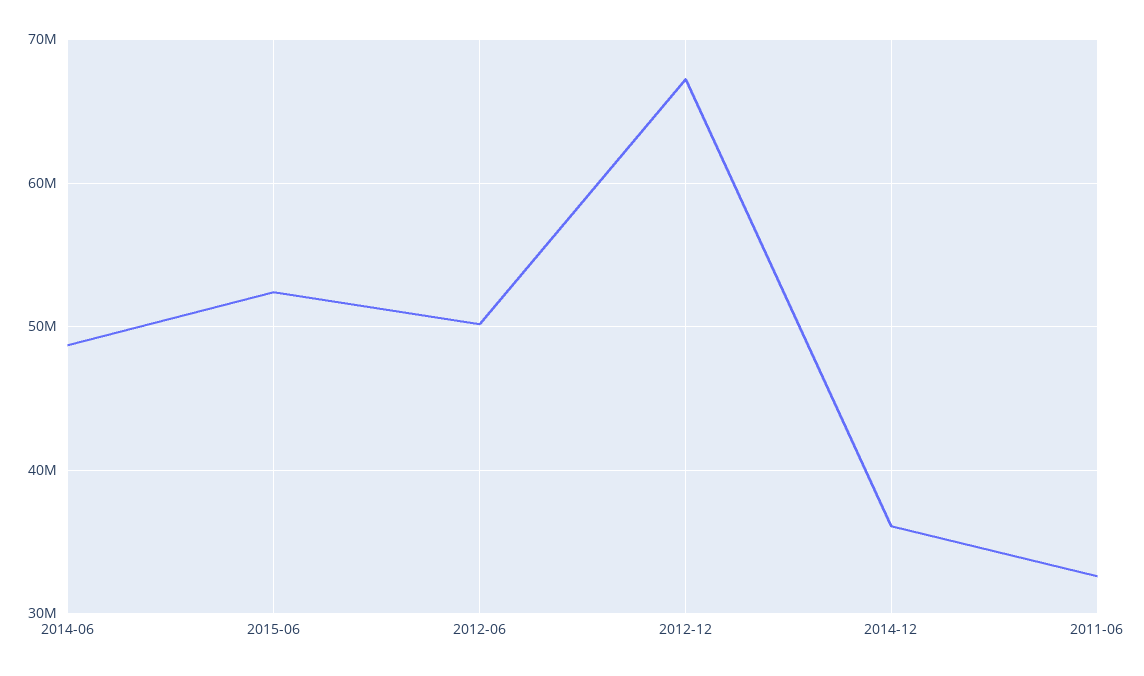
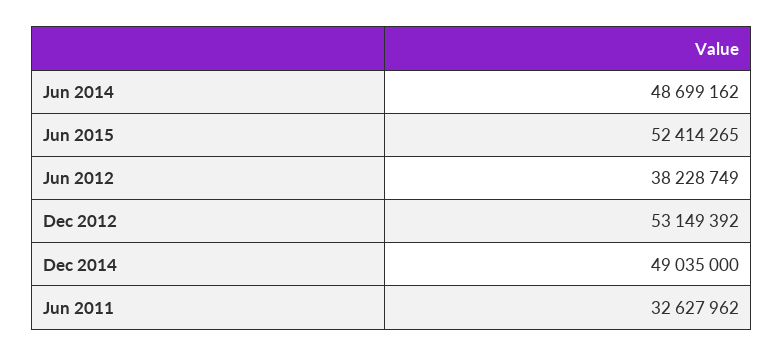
  {
    "2014-06": 48699162,
    "2015-06": 52414265,
-   "2012-06": 50000000,
+   "2012-06": 38228749,
-   "2012-12": 67000000,
+   "2012-12": 53149392,
-   "2014-12": 36000000,
+   "2014-12": 49035000,
    "2011-06": 32627962
  }

